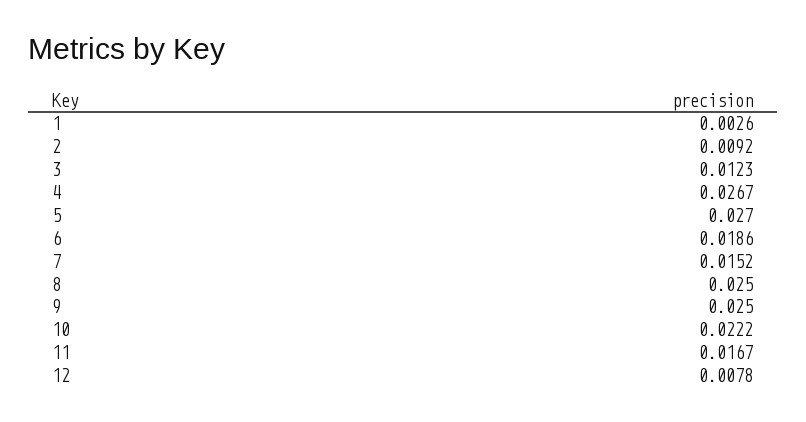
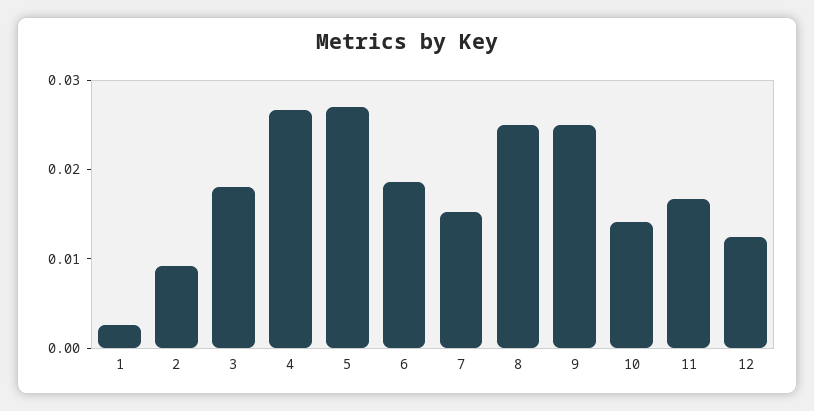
  {
    "1": 0.0026,
    "2": 0.0092,
-   "3": 0.0123,
+   "3": 0.018,
    "4": 0.0267,
    "5": 0.027,
    "6": 0.0186,
    "7": 0.0152,
    "8": 0.025,
    "9": 0.025,
-   "10": 0.0222,
+   "10": 0.014,
    "11": 0.0167,
-   "12": 0.0078
+   "12": 0.012
  }

